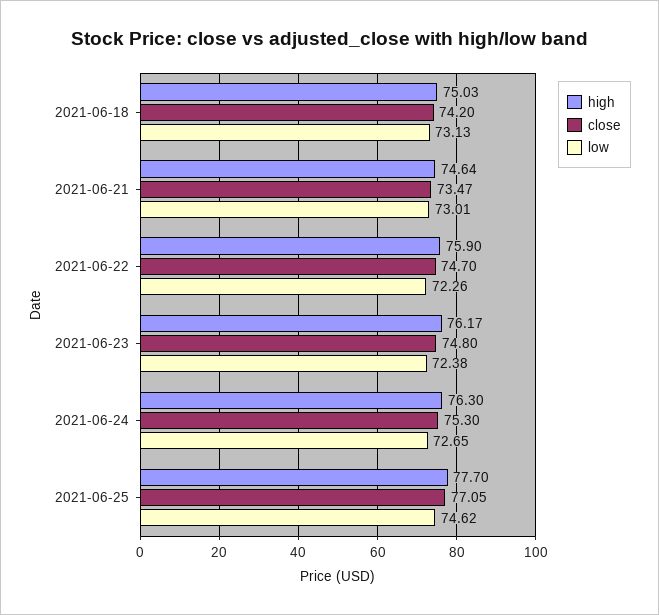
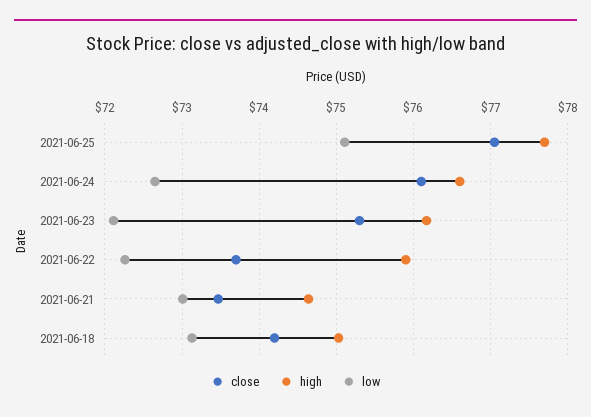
  {
    "high": {
      "2021-06-18": 75.03,
      "2021-06-21": 74.64,
      "2021-06-22": 75.9,
      "2021-06-23": 76.17,
-     "2021-06-24": 76.3,
+     "2021-06-24": 76.6,
      "2021-06-25": 77.7
    },
    "close": {
      "2021-06-18": 74.2,
      "2021-06-21": 73.47,
-     "2021-06-22": 74.7,
+     "2021-06-22": 73.7,
-     "2021-06-23": 74.8,
+     "2021-06-23": 75.3,
-     "2021-06-24": 75.3,
+     "2021-06-24": 76.1,
      "2021-06-25": 77.05
    },
    "low": {
      "2021-06-18": 73.13,
      "2021-06-21": 73.01,
      "2021-06-22": 72.26,
-     "2021-06-23": 72.38,
+     "2021-06-23": 72.1,
      "2021-06-24": 72.65,
-     "2021-06-25": 74.62
+     "2021-06-25": 75.1
    }
  }

